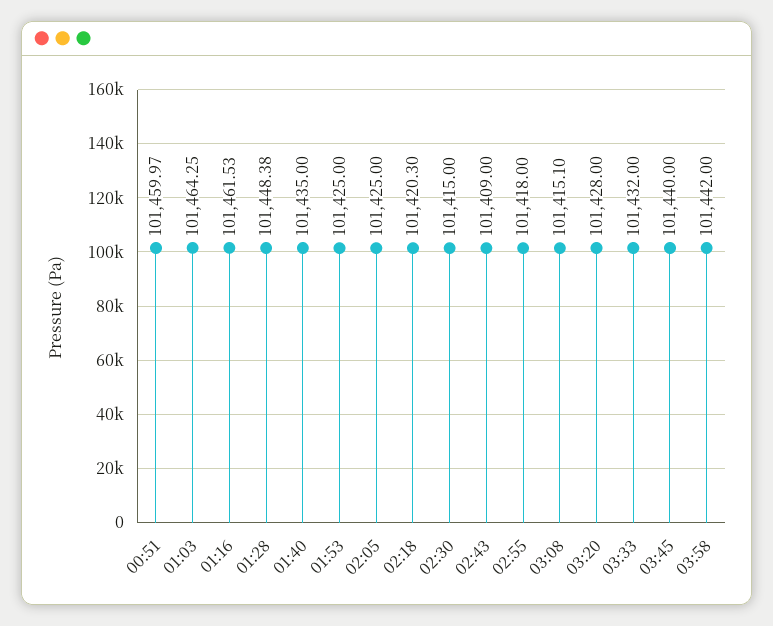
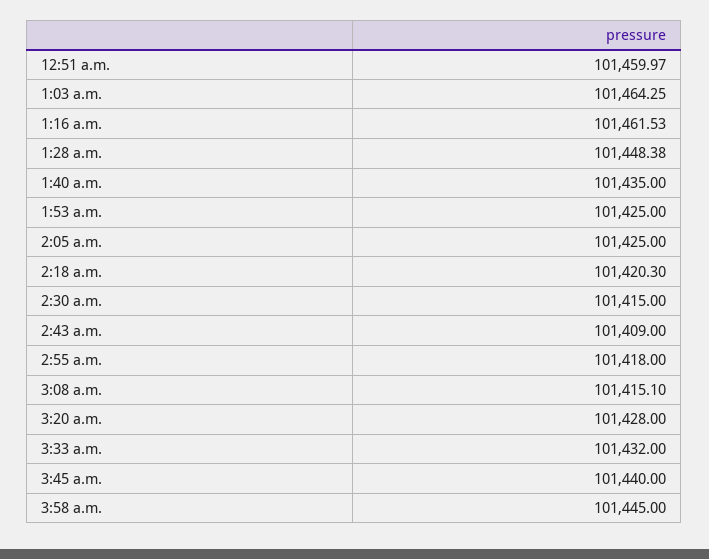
  {
    "00:51": 101459.97,
    "01:03": 101464.25,
    "01:16": 101461.53,
    "01:28": 101448.38,
    "01:40": 101435,
    "01:53": 101425,
    "02:05": 101425,
    "02:18": 101420.3,
    "02:30": 101415,
    "02:43": 101409,
    "02:55": 101418,
    "03:08": 101415.1,
    "03:20": 101428,
    "03:33": 101432,
    "03:45": 101440,
-   "03:58": 101442
+   "03:58": 101445
  }

